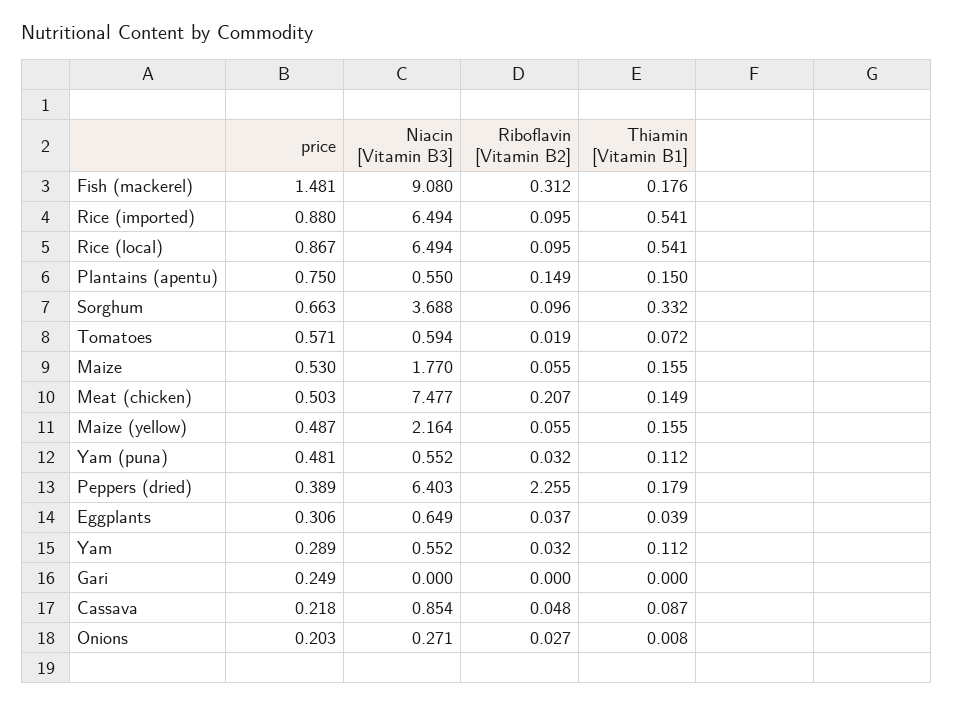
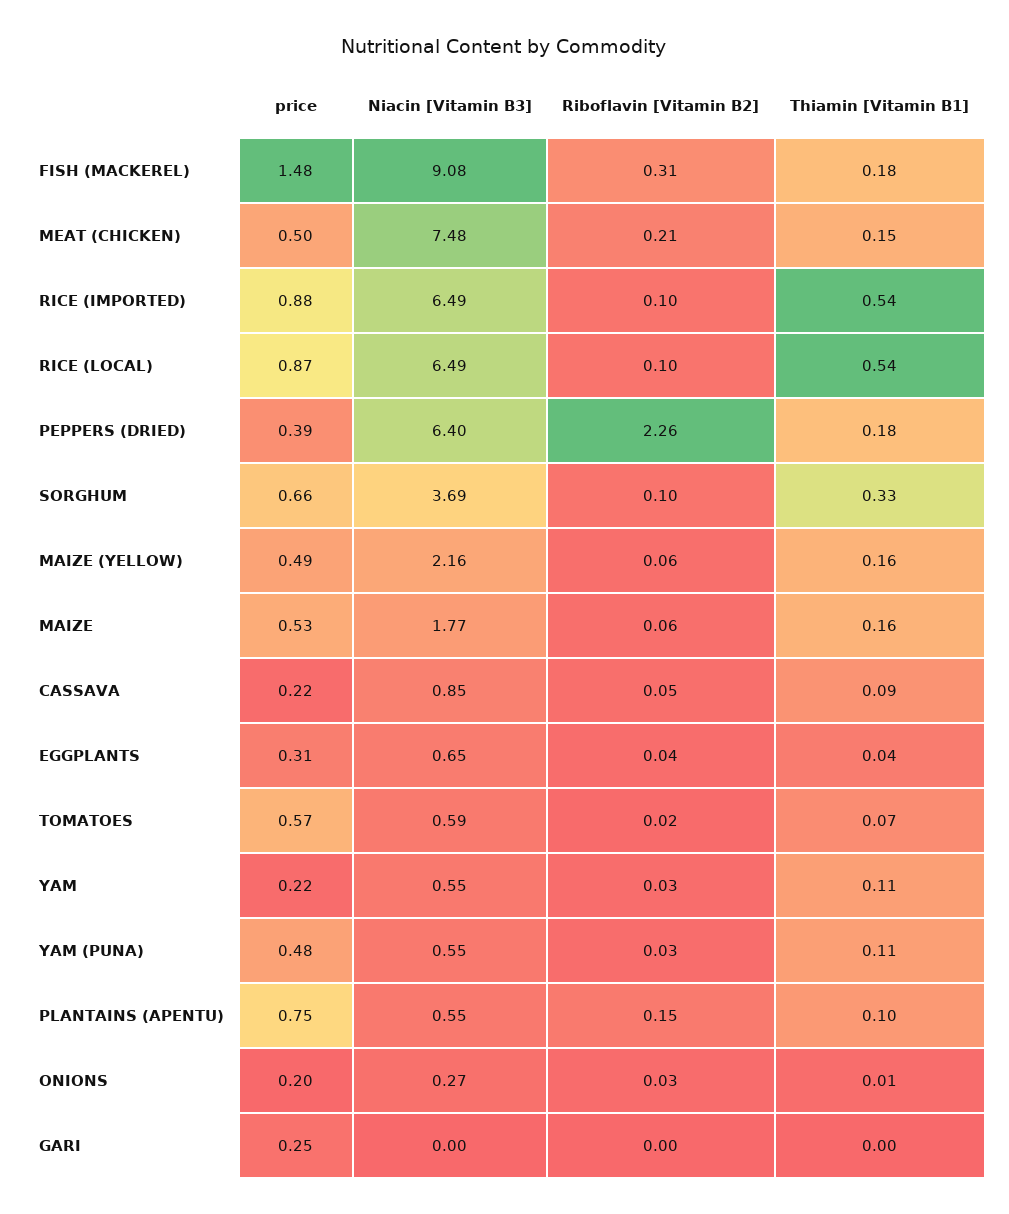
  {
    "price": {
      "Fish (mackerel)": 1.481,
      "Rice (imported)": 0.88,
      "Rice (local)": 0.867,
      "Plantains (apentu)": 0.75,
      "Sorghum": 0.663,
      "Tomatoes": 0.571,
      "Maize": 0.53,
      "Meat (chicken)": 0.503,
      "Maize (yellow)": 0.487,
      "Yam (puna)": 0.481,
      "Peppers (dried)": 0.389,
      "Eggplants": 0.306,
-     "Yam": 0.289,
+     "Yam": 0.22,
      "Gari": 0.249,
      "Cassava": 0.218,
      "Onions": 0.203
    },
    "Niacin [Vitamin B3]": {
      "Fish (mackerel)": 9.08,
      "Rice (imported)": 6.494,
      "Rice (local)": 6.494,
      "Plantains (apentu)": 0.55,
      "Sorghum": 3.688,
      "Tomatoes": 0.594,
      "Maize": 1.77,
      "Meat (chicken)": 7.477,
      "Maize (yellow)": 2.164,
      "Yam (puna)": 0.552,
      "Peppers (dried)": 6.403,
      "Eggplants": 0.649,
      "Yam": 0.552,
      "Gari": 0,
      "Cassava": 0.854,
      "Onions": 0.271
    },
    "Riboflavin [Vitamin B2]": {
      "Fish (mackerel)": 0.312,
      "Rice (imported)": 0.095,
      "Rice (local)": 0.095,
      "Plantains (apentu)": 0.149,
      "Sorghum": 0.096,
      "Tomatoes": 0.019,
      "Maize": 0.055,
      "Meat (chicken)": 0.207,
      "Maize (yellow)": 0.055,
      "Yam (puna)": 0.032,
      "Peppers (dried)": 2.255,
      "Eggplants": 0.037,
      "Yam": 0.032,
      "Gari": 0,
      "Cassava": 0.048,
      "Onions": 0.027
    },
    "Thiamin [Vitamin B1]": {
      "Fish (mackerel)": 0.176,
      "Rice (imported)": 0.541,
      "Rice (local)": 0.541,
-     "Plantains (apentu)": 0.15,
+     "Plantains (apentu)": 0.1,
      "Sorghum": 0.332,
      "Tomatoes": 0.072,
      "Maize": 0.155,
      "Meat (chicken)": 0.149,
      "Maize (yellow)": 0.155,
      "Yam (puna)": 0.112,
      "Peppers (dried)": 0.179,
      "Eggplants": 0.039,
      "Yam": 0.112,
      "Gari": 0,
      "Cassava": 0.087,
      "Onions": 0.008
    }
  }

